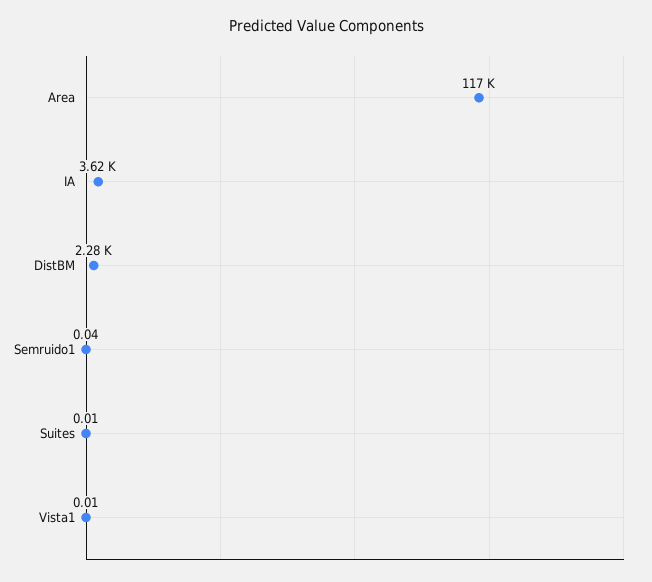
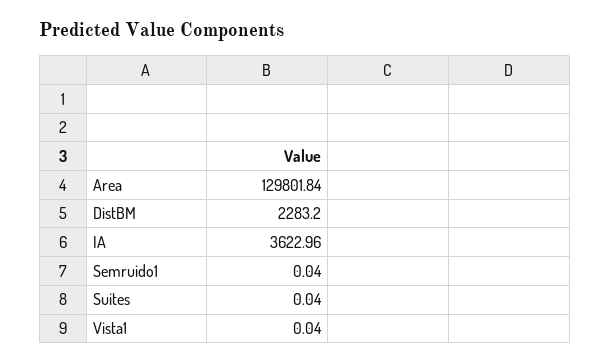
  {
-   "Area": 117000,
+   "Area": 129801.84,
    "IA": 3622.96,
    "DistBM": 2283.2,
    "Semruido1": 0.04,
-   "Suites": 0.01,
+   "Suites": 0.04,
-   "Vista1": 0.01
+   "Vista1": 0.04
  }

